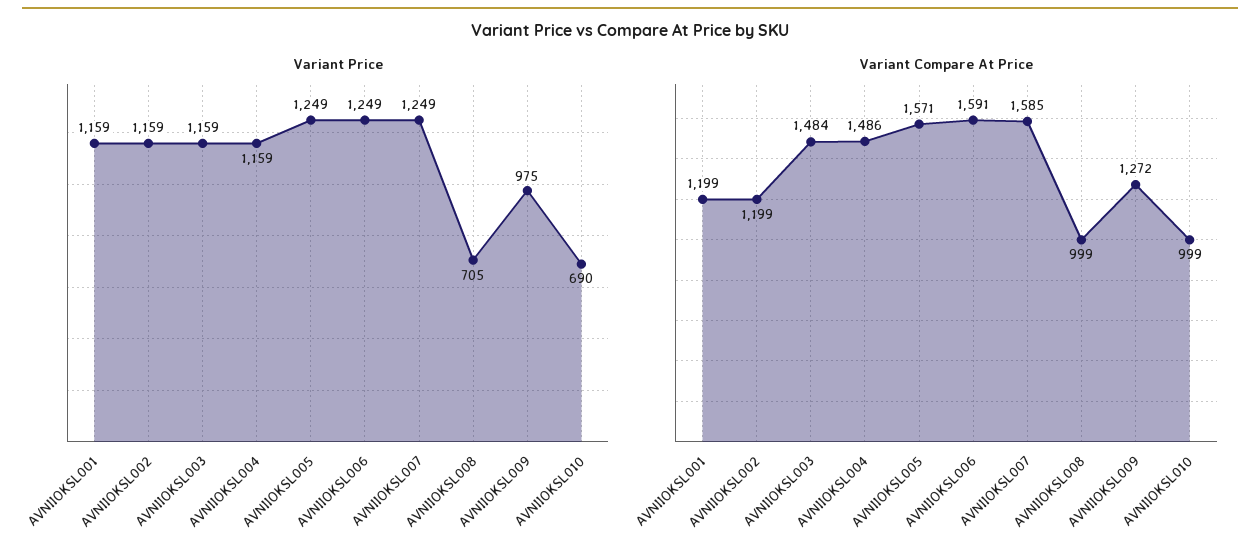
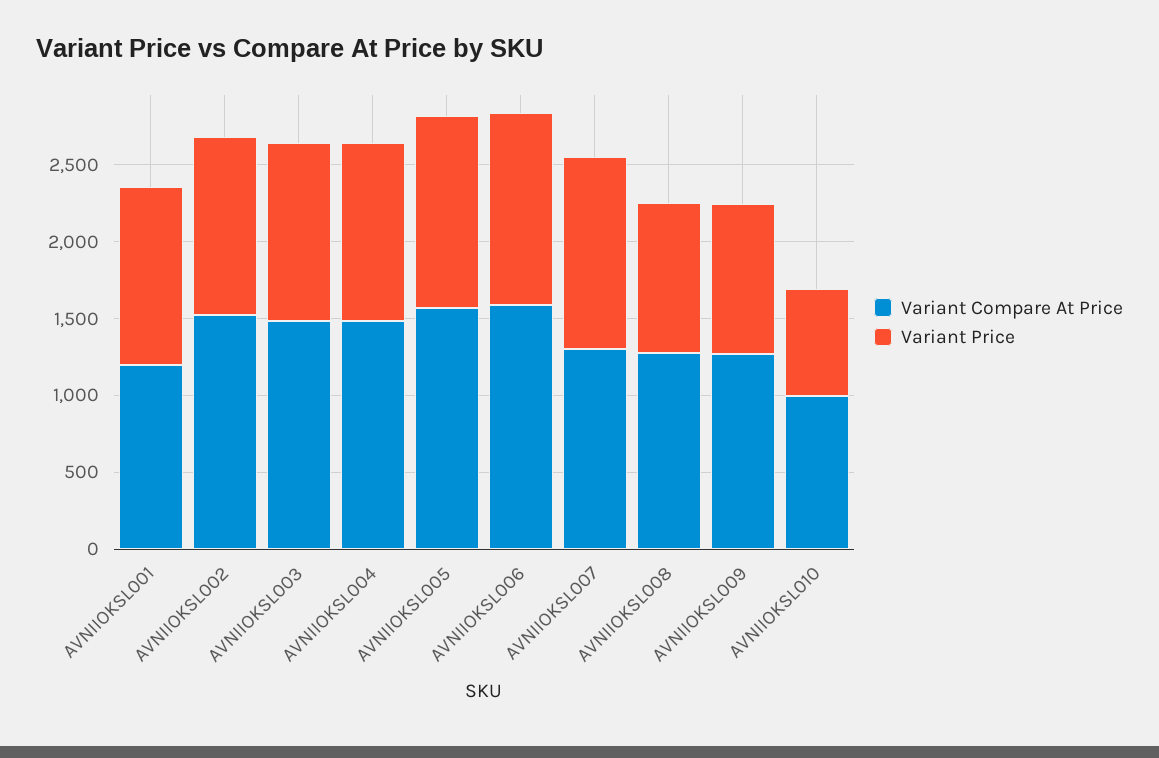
  {
    "Variant Price": {
      "AVNIIOKSL001": 1159,
      "AVNIIOKSL002": 1159,
      "AVNIIOKSL003": 1159,
      "AVNIIOKSL004": 1159,
      "AVNIIOKSL005": 1249,
      "AVNIIOKSL006": 1249,
      "AVNIIOKSL007": 1249,
-     "AVNIIOKSL008": 705,
+     "AVNIIOKSL008": 1000,
      "AVNIIOKSL009": 975,
      "AVNIIOKSL010": 690
    },
    "Variant Compare At Price": {
      "AVNIIOKSL001": 1199,
-     "AVNIIOKSL002": 1199,
+     "AVNIIOKSL002": 1500,
      "AVNIIOKSL003": 1484,
      "AVNIIOKSL004": 1486,
      "AVNIIOKSL005": 1571,
      "AVNIIOKSL006": 1591,
-     "AVNIIOKSL007": 1585,
+     "AVNIIOKSL007": 1300,
-     "AVNIIOKSL008": 999,
+     "AVNIIOKSL008": 1300,
      "AVNIIOKSL009": 1272,
      "AVNIIOKSL010": 999
    }
  }

